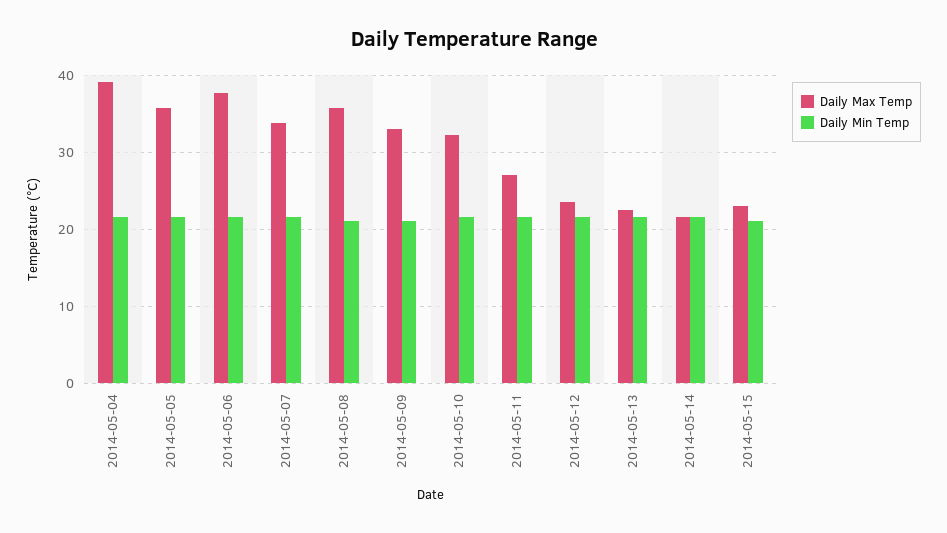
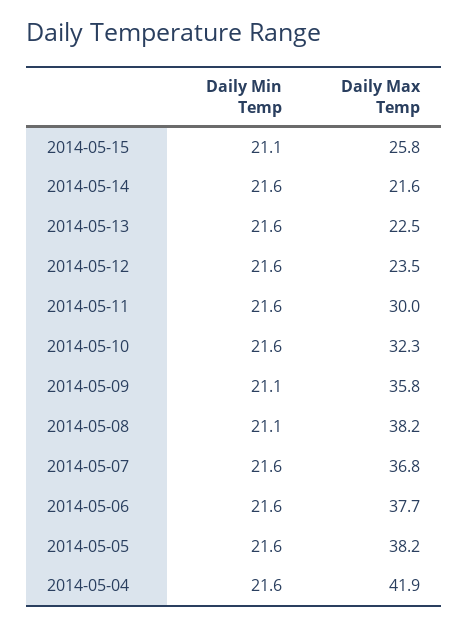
  {
    "Daily Max Temp": {
-     "2014-05-04": 39,
+     "2014-05-04": 41.9,
-     "2014-05-05": 36,
+     "2014-05-05": 38.2,
      "2014-05-06": 37.7,
-     "2014-05-07": 34,
+     "2014-05-07": 36.8,
-     "2014-05-08": 36,
+     "2014-05-08": 38.2,
-     "2014-05-09": 33,
+     "2014-05-09": 35.8,
      "2014-05-10": 32.3,
-     "2014-05-11": 27,
+     "2014-05-11": 30,
      "2014-05-12": 23.5,
      "2014-05-13": 22.5,
      "2014-05-14": 21.6,
-     "2014-05-15": 23
+     "2014-05-15": 25.8
    },
    "Daily Min Temp": {
      "2014-05-04": 21.6,
      "2014-05-05": 21.6,
      "2014-05-06": 21.6,
      "2014-05-07": 21.6,
      "2014-05-08": 21.1,
      "2014-05-09": 21.1,
      "2014-05-10": 21.6,
      "2014-05-11": 21.6,
      "2014-05-12": 21.6,
      "2014-05-13": 21.6,
      "2014-05-14": 21.6,
      "2014-05-15": 21.1
    }
  }

